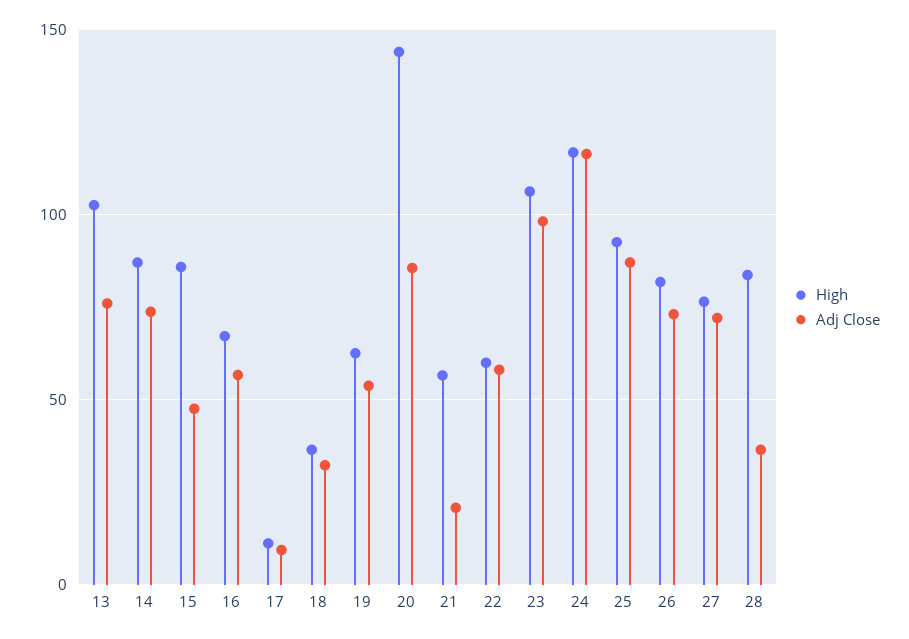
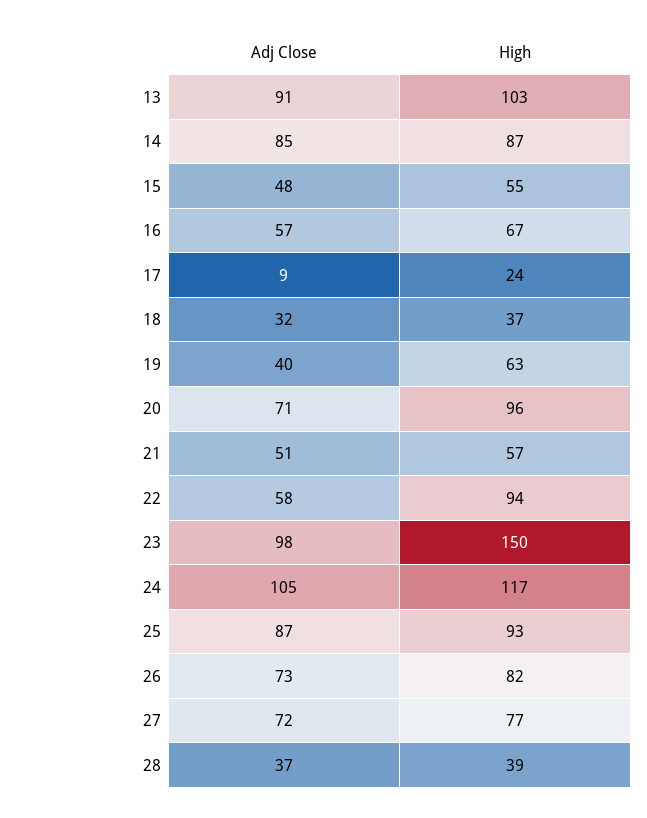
  {
    "High": {
      "13": 103,
      "14": 87,
-     "15": 85,
+     "15": 55,
      "16": 67,
-     "17": 10,
+     "17": 24,
      "18": 37,
      "19": 63,
-     "20": 145,
+     "20": 96,
      "21": 57,
-     "22": 60,
+     "22": 94,
-     "23": 105,
+     "23": 150,
      "24": 117,
      "25": 93,
      "26": 82,
      "27": 77,
-     "28": 85
+     "28": 39
    },
    "Adj Close": {
-     "13": 75,
+     "13": 91,
-     "14": 75,
+     "14": 85,
      "15": 48,
      "16": 57,
      "17": 9,
      "18": 32,
-     "19": 55,
+     "19": 40,
-     "20": 85,
+     "20": 71,
-     "21": 20,
+     "21": 51,
      "22": 58,
      "23": 98,
-     "24": 115,
+     "24": 105,
      "25": 87,
      "26": 73,
      "27": 72,
      "28": 37
    }
  }

